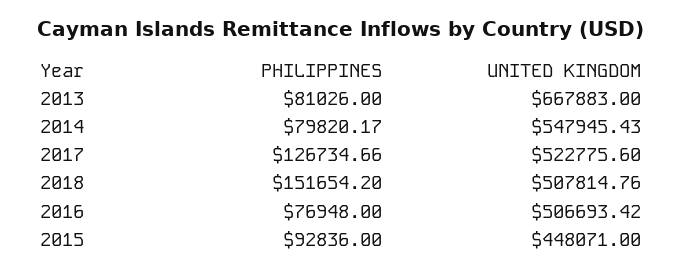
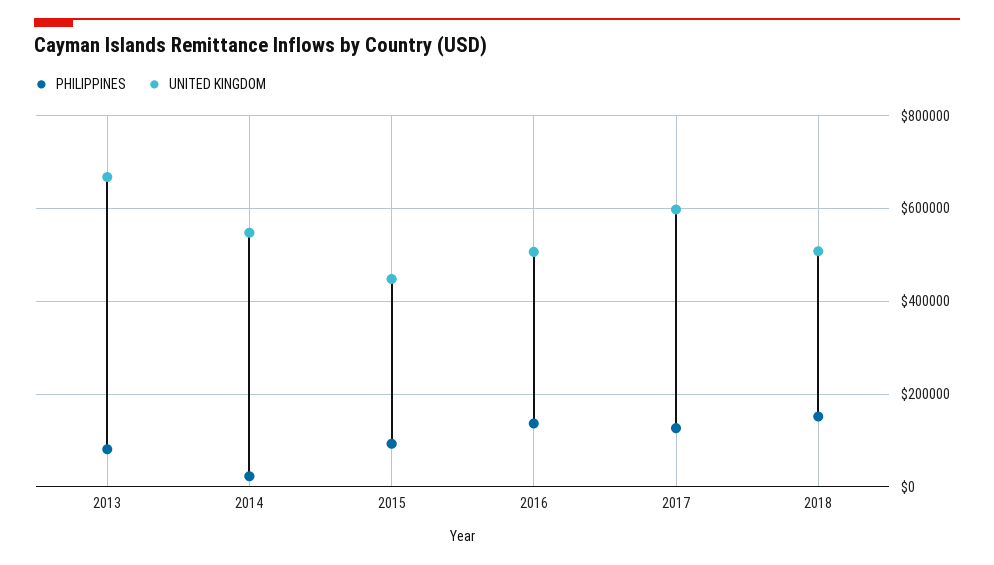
  {
    "PHILIPPINES": {
      "2013": 81026,
-     "2014": 79820.17,
+     "2014": 20000,
      "2017": 126734.66,
      "2018": 151654.2,
-     "2016": 76948,
+     "2016": 140000,
      "2015": 92836
    },
    "UNITED KINGDOM": {
      "2013": 667883,
      "2014": 547945.43,
-     "2017": 522775.6,
+     "2017": 600000,
      "2018": 507814.76,
      "2016": 506693.42,
      "2015": 448071
    }
  }

